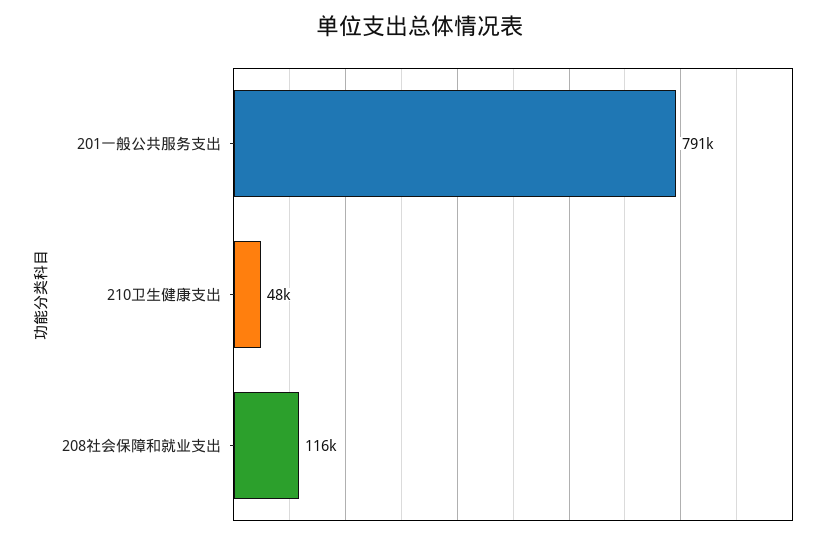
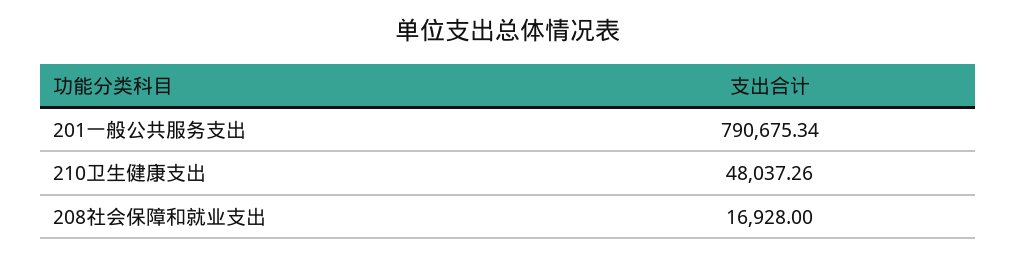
  {
    "201一般公共服务支出": 790675.34,
    "210卫生健康支出": 48037.26,
-   "208社会保障和就业支出": 116000
+   "208社会保障和就业支出": 16928
  }

